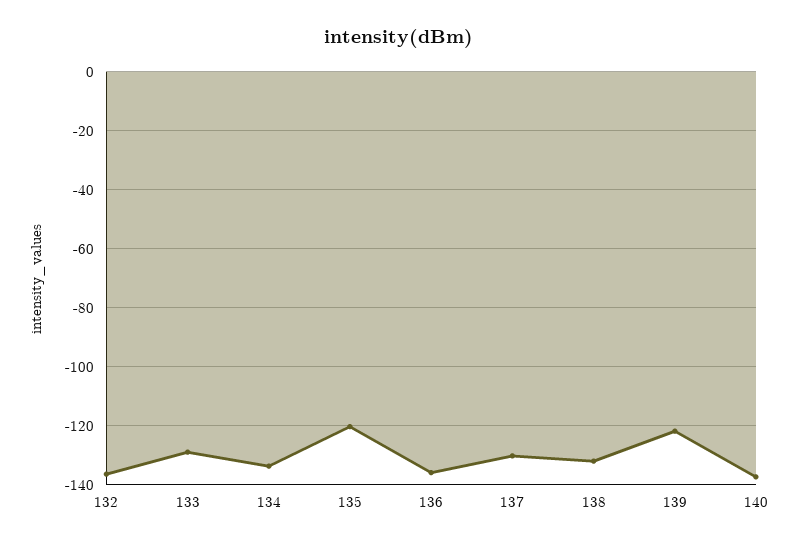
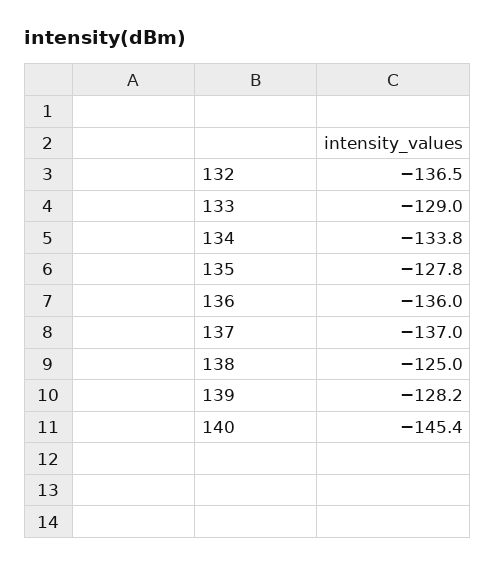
  {
    "132": -136.5,
    "133": -129,
    "134": -133.8,
-   "135": -120,
+   "135": -127.8,
    "136": -136,
-   "137": -130,
+   "137": -137,
-   "138": -132.5,
+   "138": -125,
-   "139": -122.5,
+   "139": -128.2,
-   "140": -137.5
+   "140": -145.4
  }

